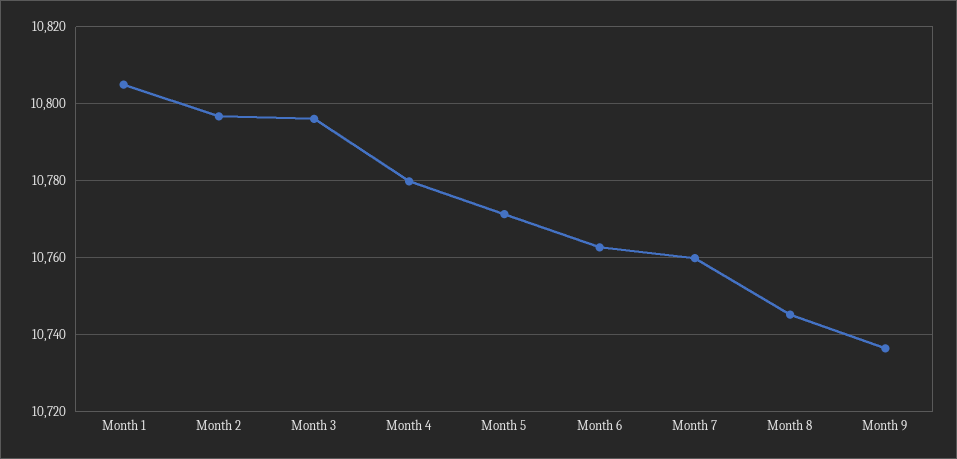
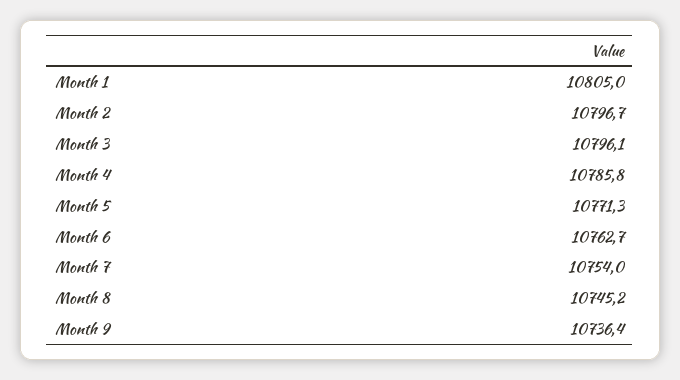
  {
    "Month 1": 10805,
    "Month 2": 10796.7,
    "Month 3": 10796.1,
-   "Month 4": 10780,
+   "Month 4": 10785.8,
    "Month 5": 10771.3,
    "Month 6": 10762.7,
-   "Month 7": 10760,
+   "Month 7": 10754,
    "Month 8": 10745.2,
    "Month 9": 10736.4
  }

